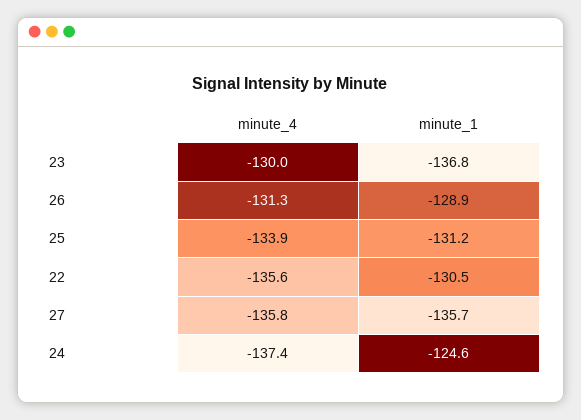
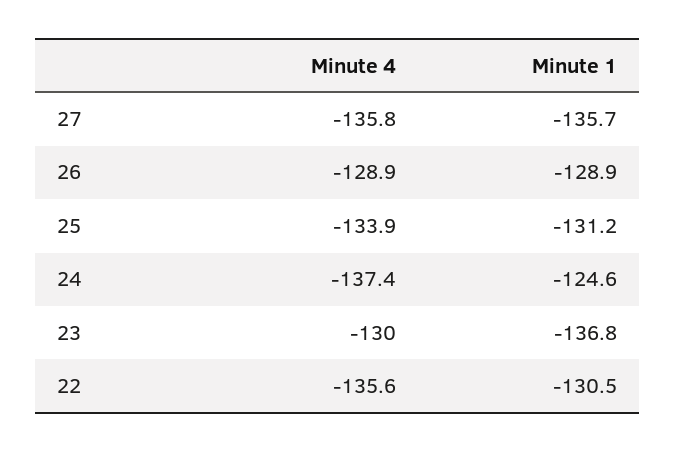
  {
    "minute_4": {
      "23": -130,
-     "26": -131.3,
+     "26": -128.9,
      "25": -133.9,
      "22": -135.6,
      "27": -135.8,
      "24": -137.4
    },
    "minute_1": {
      "23": -136.8,
      "26": -128.9,
      "25": -131.2,
      "22": -130.5,
      "27": -135.7,
      "24": -124.6
    }
  }

